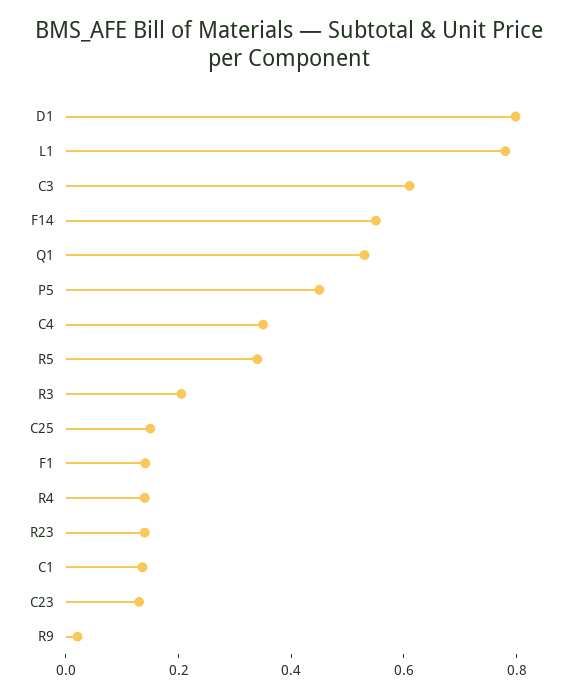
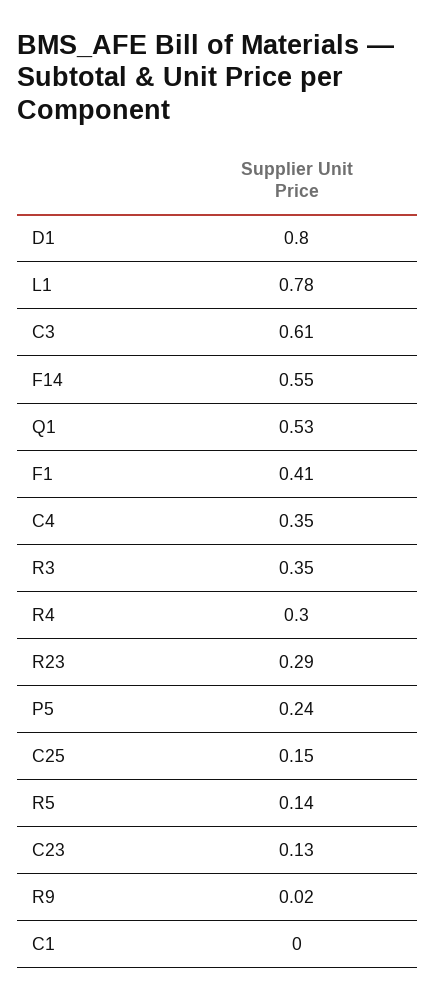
  {
    "D1": 0.8,
    "L1": 0.78,
    "C3": 0.61,
    "F14": 0.55,
    "Q1": 0.53,
-   "P5": 0.45,
+   "P5": 0.24,
    "C4": 0.35,
-   "R5": 0.35,
+   "R5": 0.14,
-   "R3": 0.2,
+   "R3": 0.35,
    "C25": 0.15,
-   "F1": 0.15,
+   "F1": 0.41,
-   "R4": 0.15,
+   "R4": 0.3,
-   "R23": 0.15,
+   "R23": 0.29,
-   "C1": 0.15,
+   "C1": 0,
    "C23": 0.13,
    "R9": 0.02
  }

